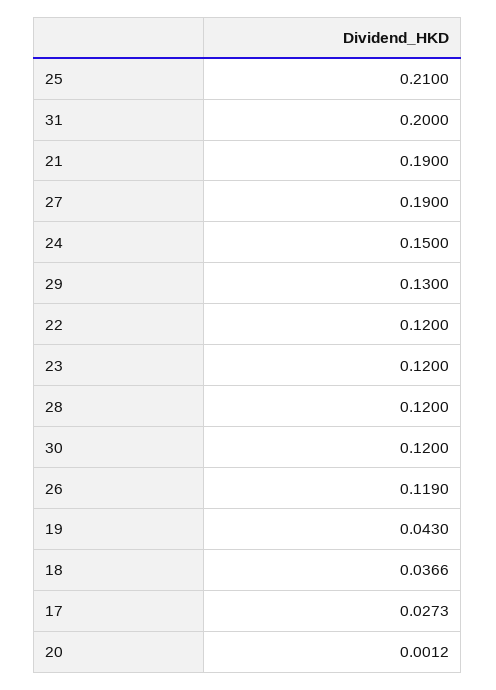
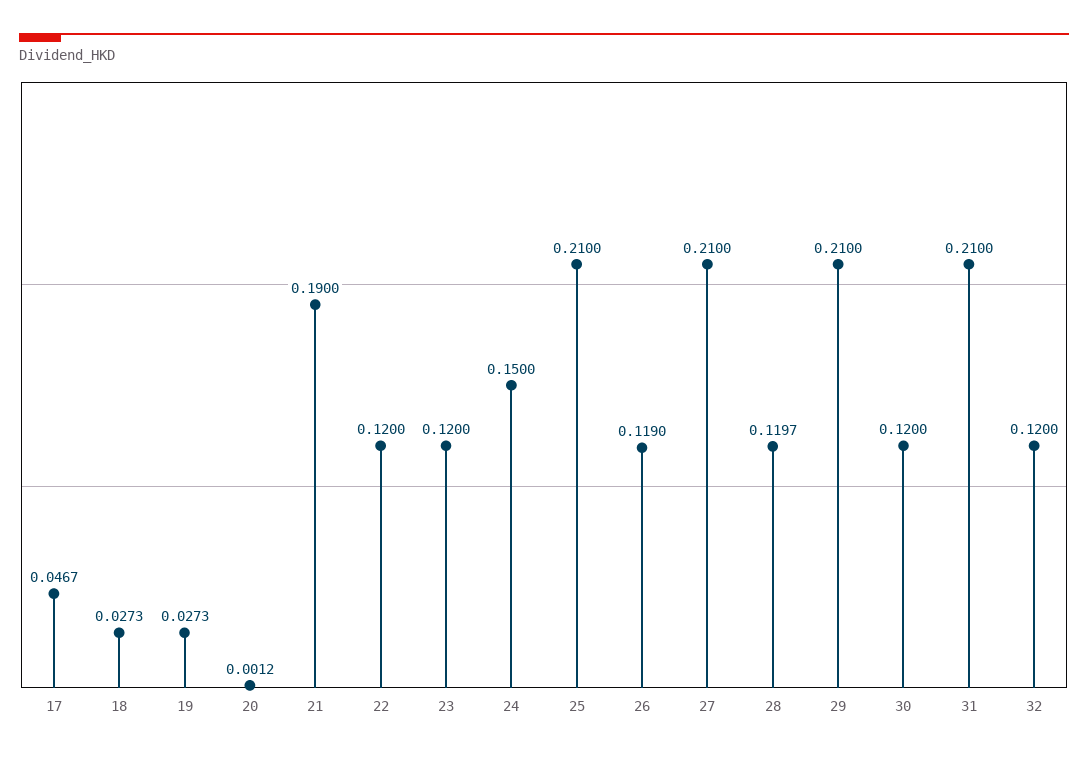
  {
    "25": 0.21,
-   "31": 0.2,
+   "31": 0.21,
    "21": 0.19,
-   "27": 0.19,
+   "27": 0.21,
    "24": 0.15,
-   "29": 0.13,
+   "29": 0.21,
    "22": 0.12,
    "23": 0.12,
-   "28": 0.12,
+   "28": 0.1197,
    "30": 0.12,
    "26": 0.119,
-   "19": 0.043,
+   "19": 0.0273,
-   "18": 0.0366,
+   "18": 0.0273,
-   "17": 0.0273,
+   "17": 0.0467,
-   "20": 0.0012
+   "20": 0.0012,
+   "32": 0.12
  }

